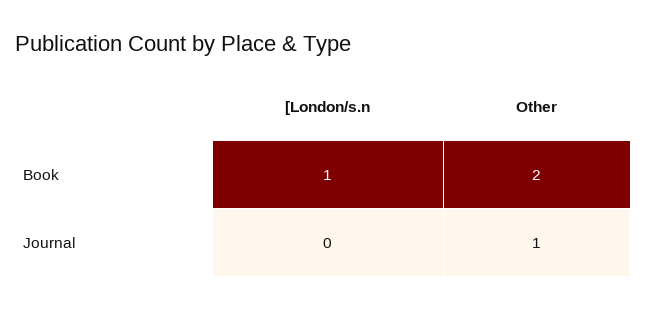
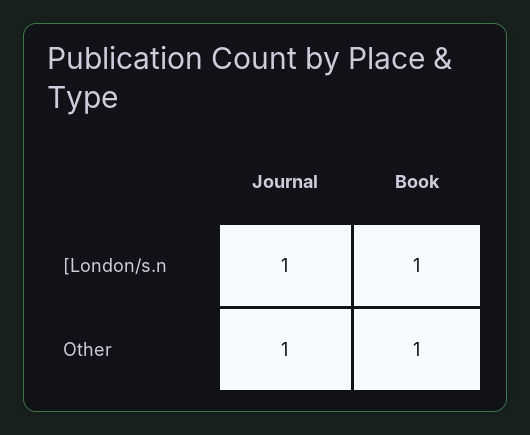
  {
    "[London/s.n": {
      "Book": 1,
-     "Journal": 0
+     "Journal": 1
    },
    "Other": {
-     "Book": 2,
+     "Book": 1,
      "Journal": 1
    }
  }

